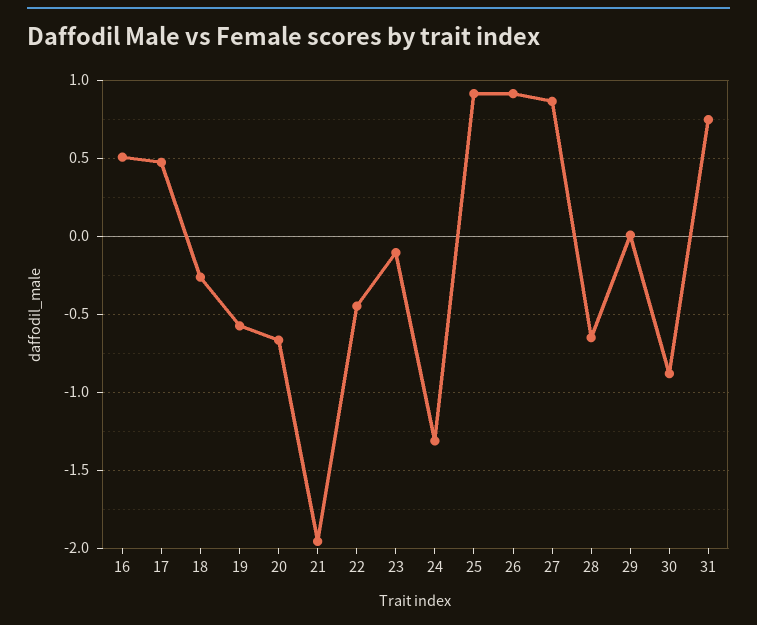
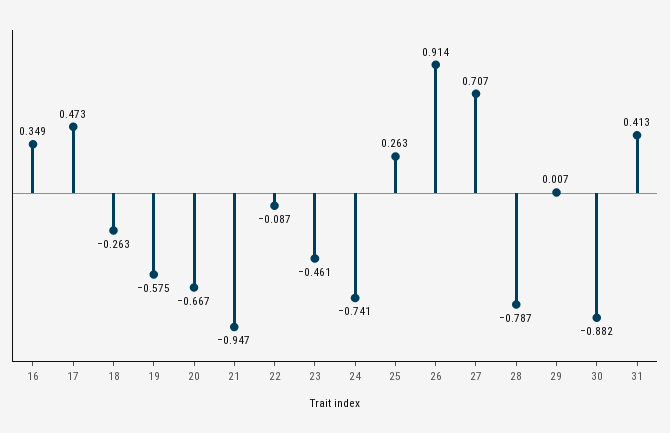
  {
-   "16": 0.5,
+   "16": 0.349,
    "17": 0.473,
    "18": -0.263,
    "19": -0.575,
    "20": -0.667,
-   "21": -1.95,
+   "21": -0.947,
-   "22": -0.45,
+   "22": -0.087,
-   "23": -0.1,
+   "23": -0.461,
-   "24": -1.3,
+   "24": -0.741,
-   "25": 0.9,
+   "25": 0.263,
    "26": 0.914,
-   "27": 0.85,
+   "27": 0.707,
-   "28": -0.65,
+   "28": -0.787,
    "29": 0.007,
    "30": -0.882,
-   "31": 0.75
+   "31": 0.413
  }

